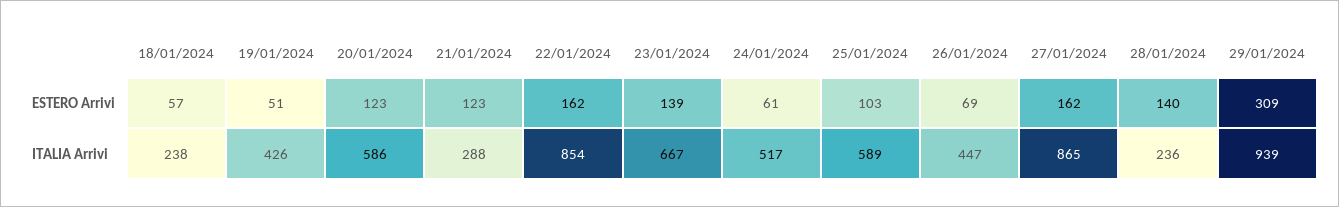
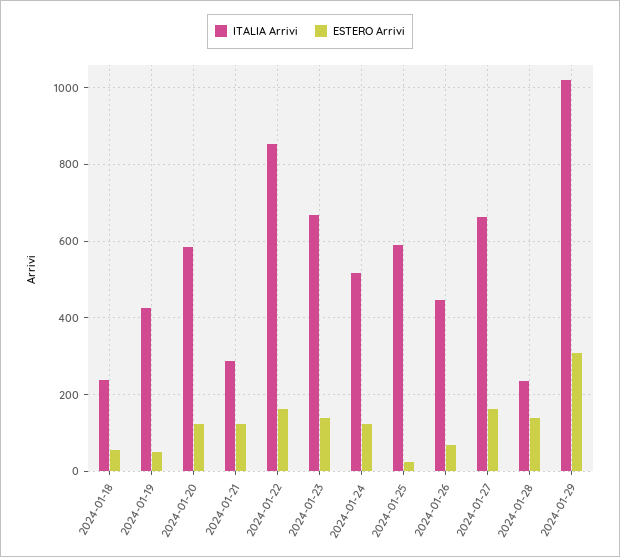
  {
    "ESTERO Arrivi": {
      "18/01/2024": 57,
      "19/01/2024": 51,
      "20/01/2024": 123,
      "21/01/2024": 123,
      "22/01/2024": 162,
      "23/01/2024": 139,
-     "24/01/2024": 61,
+     "24/01/2024": 120,
-     "25/01/2024": 103,
+     "25/01/2024": 20,
      "26/01/2024": 69,
      "27/01/2024": 162,
      "28/01/2024": 140,
      "29/01/2024": 309
    },
    "ITALIA Arrivi": {
      "18/01/2024": 238,
      "19/01/2024": 426,
      "20/01/2024": 586,
      "21/01/2024": 288,
      "22/01/2024": 854,
      "23/01/2024": 667,
      "24/01/2024": 517,
      "25/01/2024": 589,
      "26/01/2024": 447,
-     "27/01/2024": 865,
+     "27/01/2024": 660,
      "28/01/2024": 236,
-     "29/01/2024": 939
+     "29/01/2024": 1020
    }
  }

